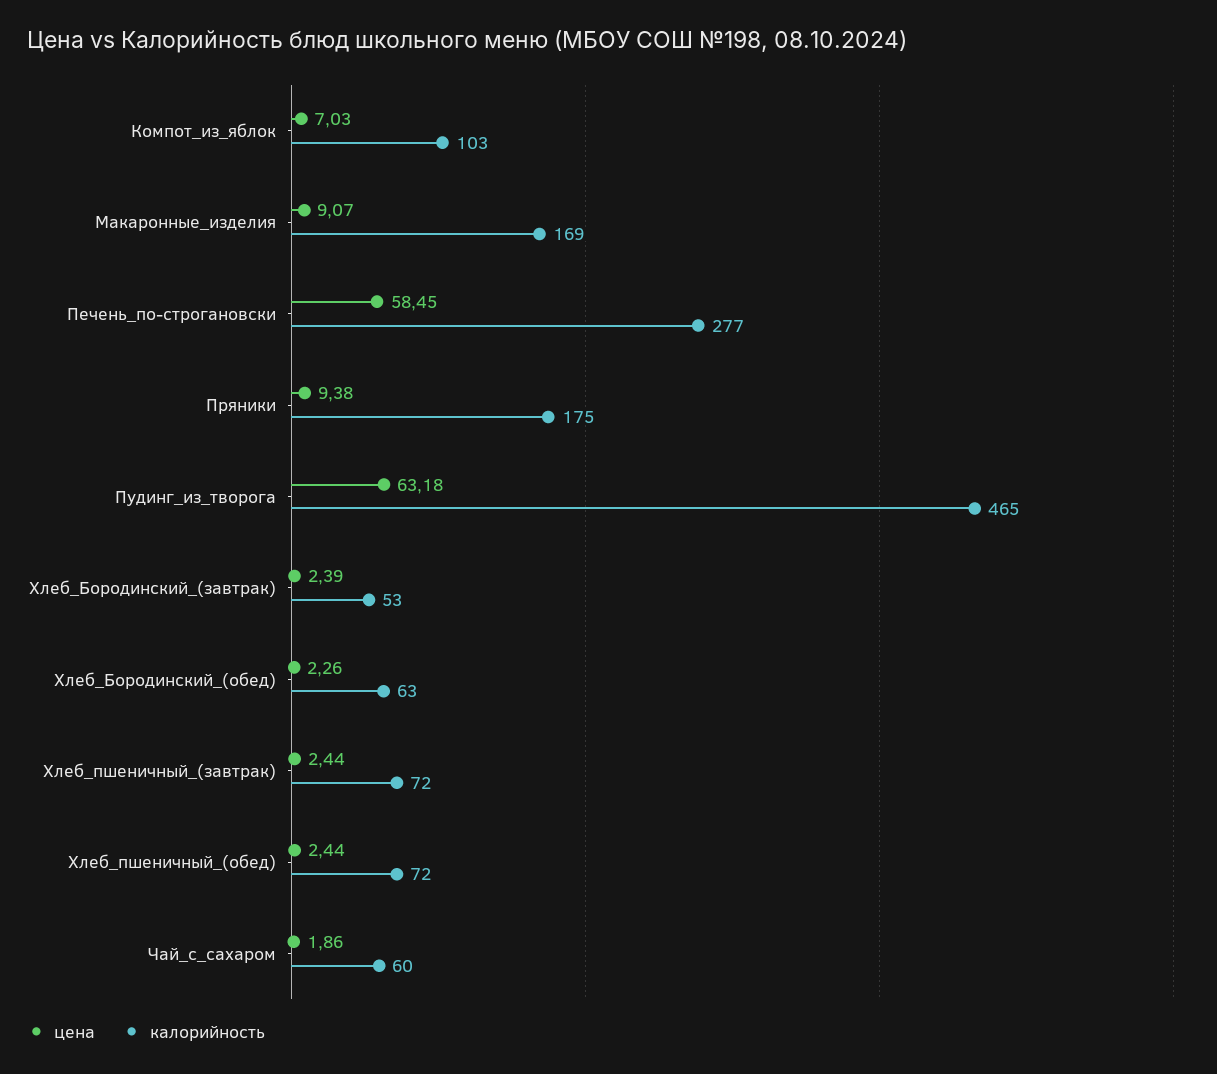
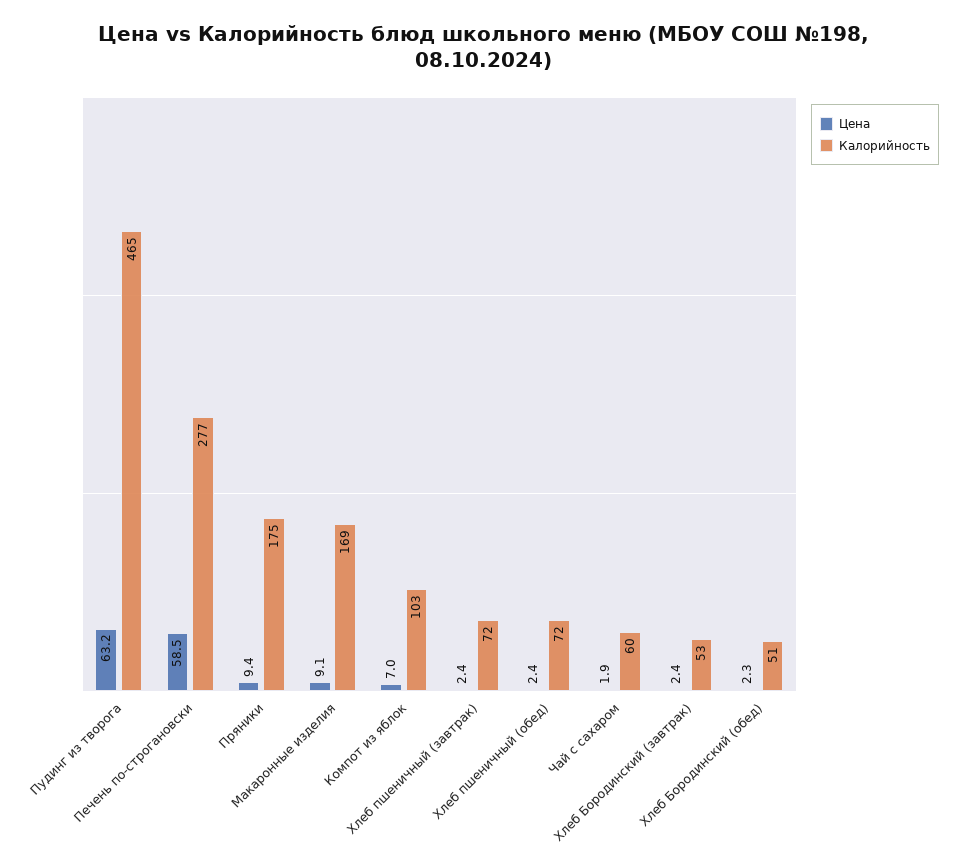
  {
    "цена": {
      "Компот_из_яблок": 7.03,
      "Макаронные_изделия": 9.07,
      "Печень_по-строгановски": 58.45,
      "Пряники": 9.38,
      "Пудинг_из_творога": 63.18,
      "Хлеб_Бородинский_(завтрак)": 2.39,
      "Хлеб_Бородинский_(обед)": 2.26,
      "Хлеб_пшеничный_(завтрак)": 2.44,
      "Хлеб_пшеничный_(обед)": 2.44,
      "Чай_с_сахаром": 1.86
    },
    "калорийность": {
      "Компот_из_яблок": 103,
      "Макаронные_изделия": 169,
      "Печень_по-строгановски": 277,
      "Пряники": 175,
      "Пудинг_из_творога": 465,
      "Хлеб_Бородинский_(завтрак)": 53,
-     "Хлеб_Бородинский_(обед)": 63,
+     "Хлеб_Бородинский_(обед)": 51,
      "Хлеб_пшеничный_(завтрак)": 72,
      "Хлеб_пшеничный_(обед)": 72,
      "Чай_с_сахаром": 60
    }
  }

